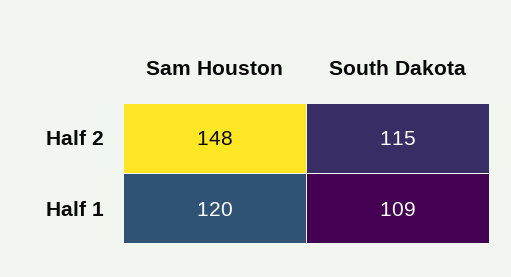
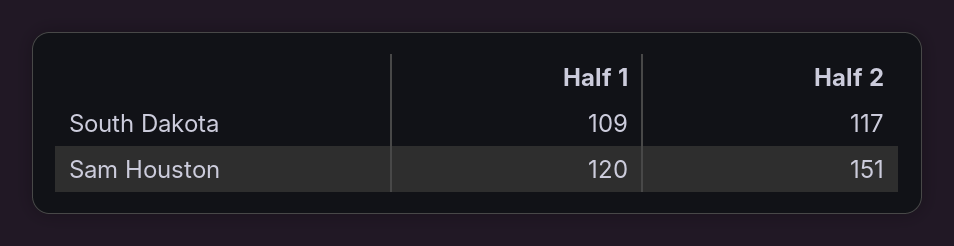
  {
    "Sam Houston": {
-     "Half 2": 148,
+     "Half 2": 151,
      "Half 1": 120
    },
    "South Dakota": {
-     "Half 2": 115,
+     "Half 2": 117,
      "Half 1": 109
    }
  }

